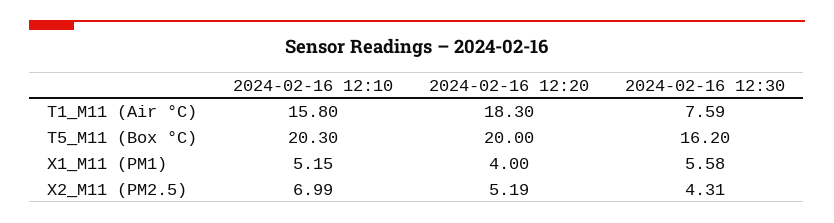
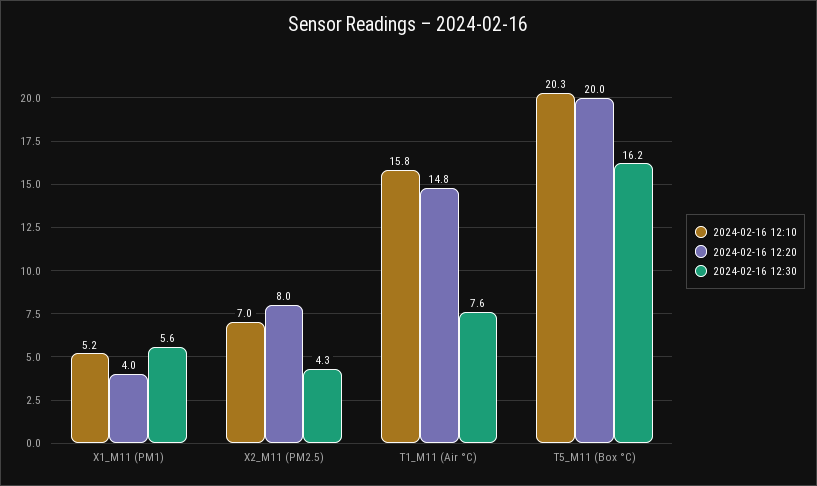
  {
    "2024-02-16 12:10": {
      "T1_M11 (Air °C)": 15.8,
      "T5_M11 (Box °C)": 20.3,
      "X1_M11 (PM1)": 5.15,
      "X2_M11 (PM2.5)": 6.99
    },
    "2024-02-16 12:20": {
-     "T1_M11 (Air °C)": 18.3,
+     "T1_M11 (Air °C)": 14.8,
      "T5_M11 (Box °C)": 20,
      "X1_M11 (PM1)": 4,
-     "X2_M11 (PM2.5)": 5.19
+     "X2_M11 (PM2.5)": 8
    },
    "2024-02-16 12:30": {
      "T1_M11 (Air °C)": 7.59,
      "T5_M11 (Box °C)": 16.2,
      "X1_M11 (PM1)": 5.58,
      "X2_M11 (PM2.5)": 4.31
    }
  }

